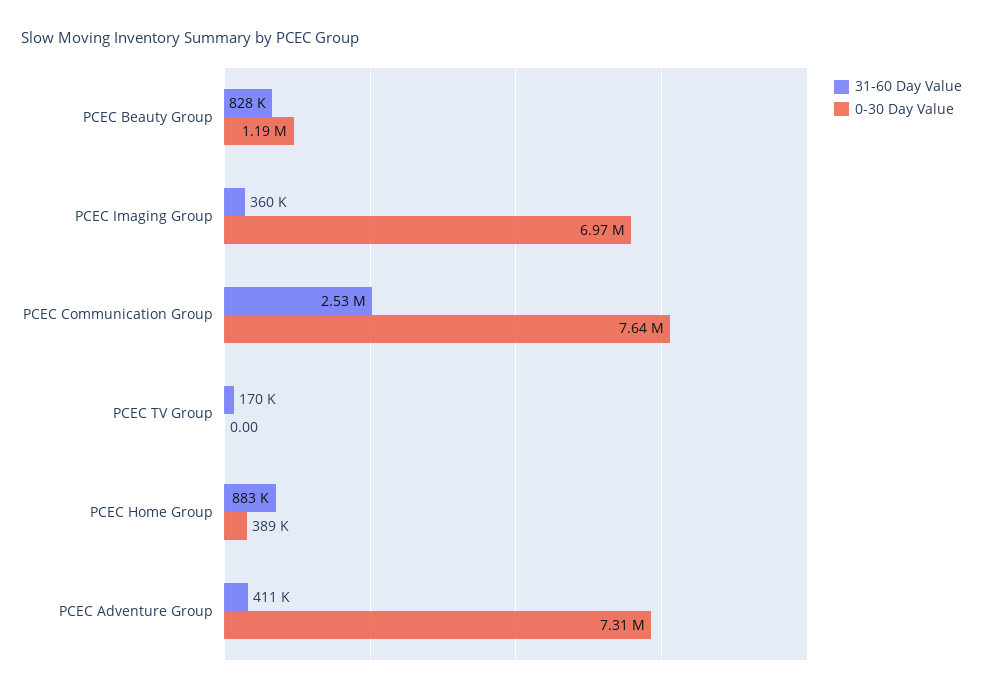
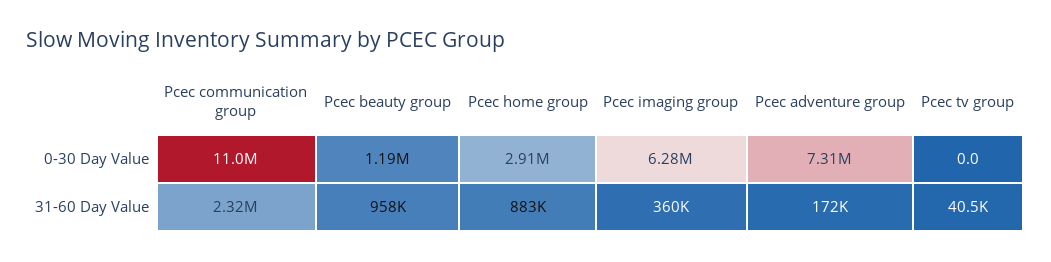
  {
    "31-60 Day Value": {
-     "PCEC Beauty Group": 828000,
+     "PCEC Beauty Group": 958000,
      "PCEC Imaging Group": 360000,
-     "PCEC Communication Group": 2530000,
+     "PCEC Communication Group": 2320000,
-     "PCEC TV Group": 170000,
+     "PCEC TV Group": 40500,
      "PCEC Home Group": 883000,
-     "PCEC Adventure Group": 411000
+     "PCEC Adventure Group": 172000
    },
    "0-30 Day Value": {
      "PCEC Beauty Group": 1190000,
-     "PCEC Imaging Group": 6970000,
+     "PCEC Imaging Group": 6280000,
-     "PCEC Communication Group": 7640000,
+     "PCEC Communication Group": 11000000,
      "PCEC TV Group": 0,
-     "PCEC Home Group": 389000,
+     "PCEC Home Group": 2910000,
      "PCEC Adventure Group": 7310000
    }
  }

